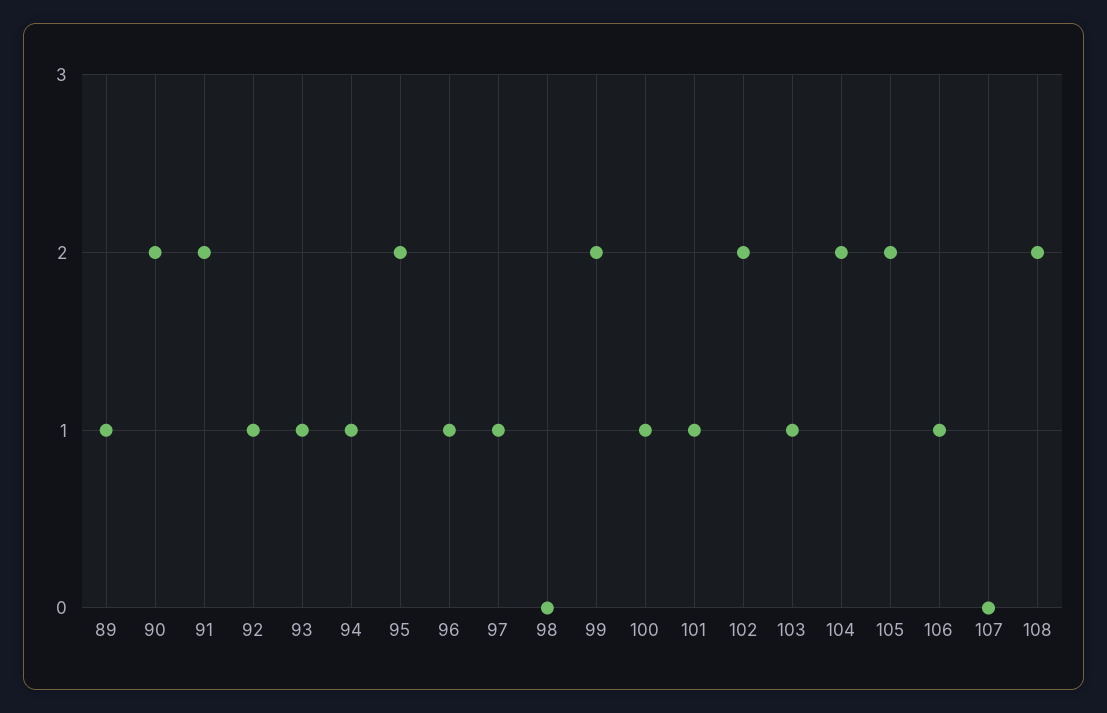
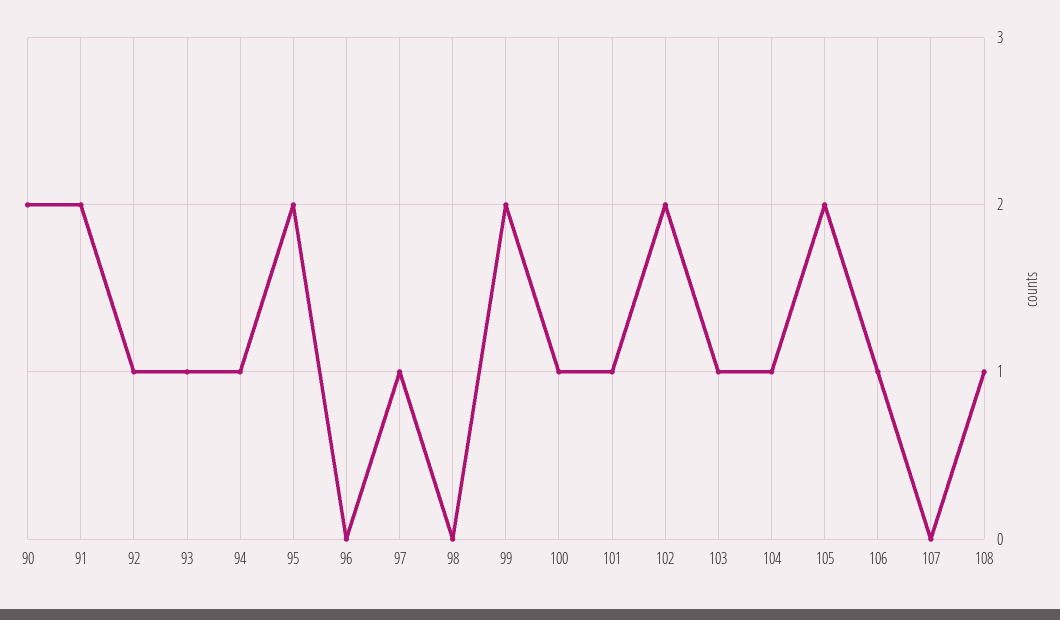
  {
-   "89": 1,
    "90": 2,
    "91": 2,
    "92": 1,
    "93": 1,
    "94": 1,
    "95": 2,
-   "96": 1,
+   "96": 0,
    "97": 1,
    "98": 0,
    "99": 2,
    "100": 1,
    "101": 1,
    "102": 2,
    "103": 1,
-   "104": 2,
+   "104": 1,
    "105": 2,
    "106": 1,
    "107": 0,
-   "108": 2
+   "108": 1
  }

